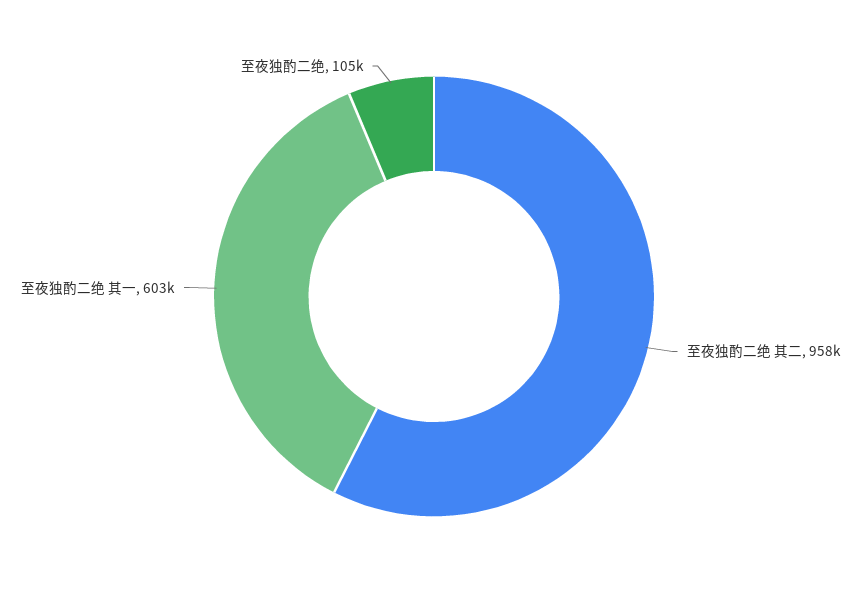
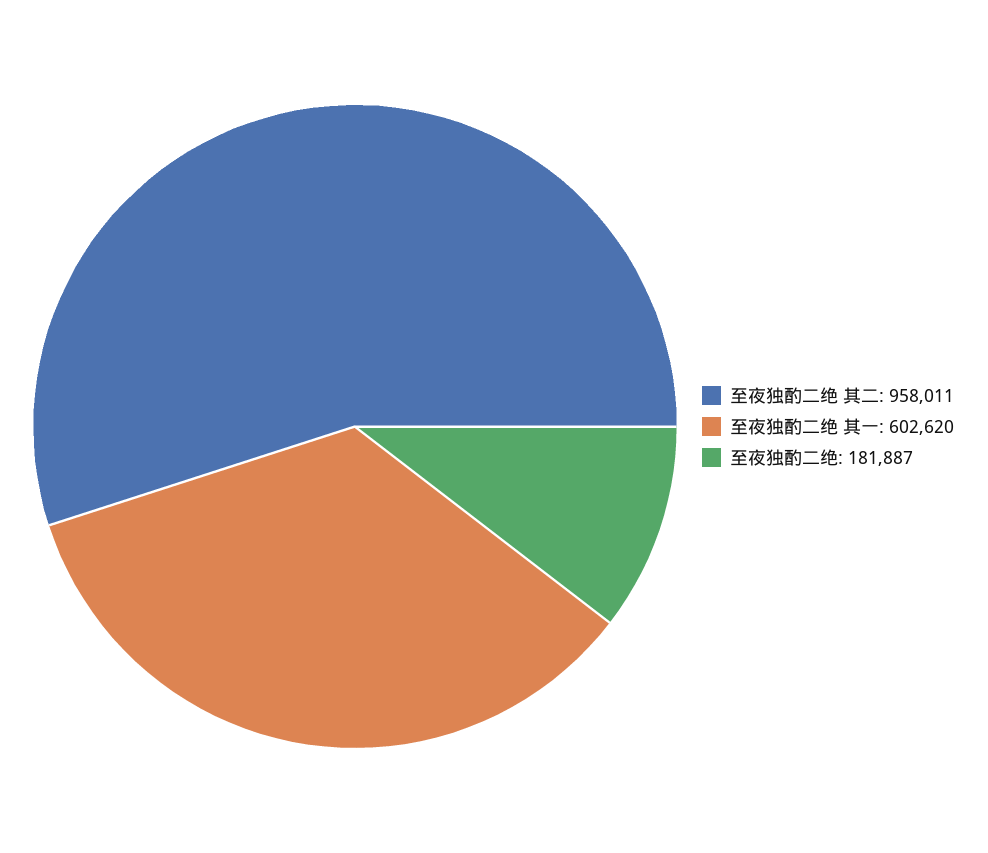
  {
    "至夜独酌二绝 其二": 958011,
    "至夜独酌二绝 其一": 602620,
-   "至夜独酌二绝": 105000
+   "至夜独酌二绝": 181887
  }

